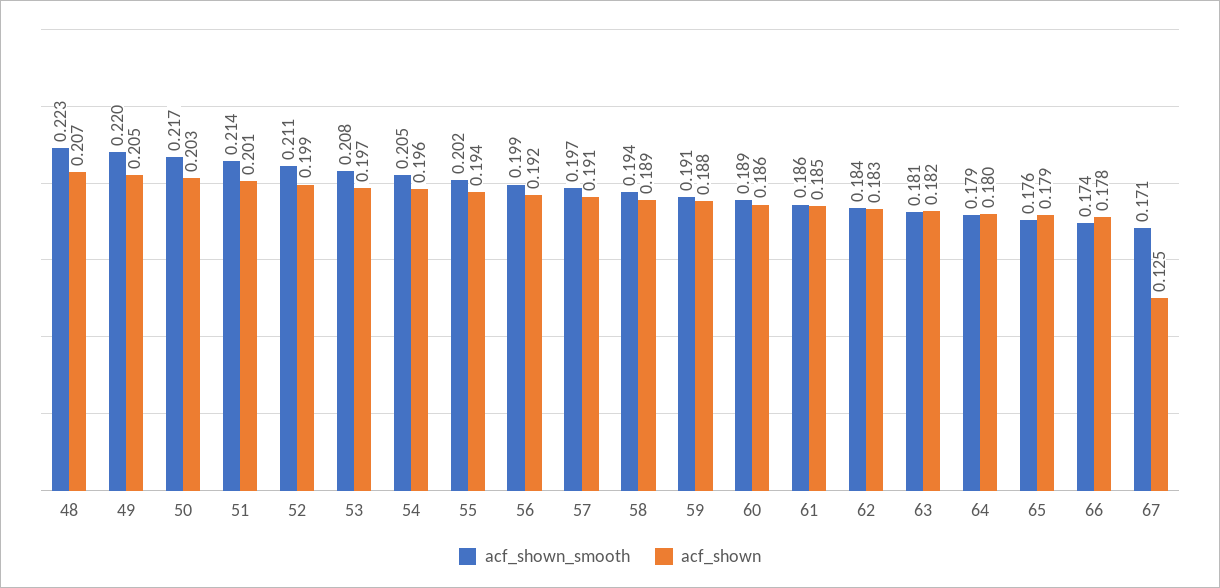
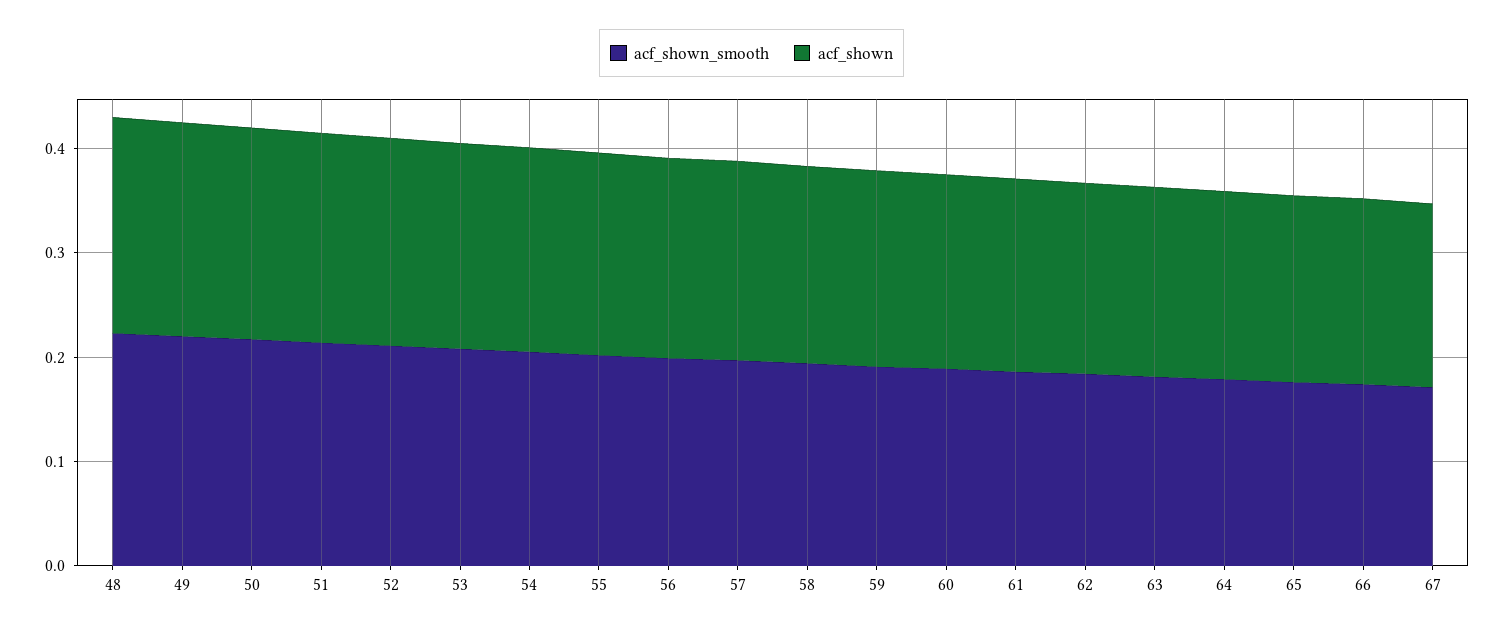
  {
    "acf_shown_smooth": {
      "48": 0.223,
      "49": 0.22,
      "50": 0.217,
      "51": 0.214,
      "52": 0.211,
      "53": 0.208,
      "54": 0.205,
      "55": 0.202,
      "56": 0.199,
      "57": 0.197,
      "58": 0.194,
      "59": 0.191,
      "60": 0.189,
      "61": 0.186,
      "62": 0.184,
      "63": 0.181,
      "64": 0.179,
      "65": 0.176,
      "66": 0.174,
      "67": 0.171
    },
    "acf_shown": {
      "48": 0.207,
      "49": 0.205,
      "50": 0.203,
      "51": 0.201,
      "52": 0.199,
      "53": 0.197,
      "54": 0.196,
      "55": 0.194,
      "56": 0.192,
      "57": 0.191,
      "58": 0.189,
      "59": 0.188,
      "60": 0.186,
      "61": 0.185,
      "62": 0.183,
      "63": 0.182,
      "64": 0.18,
      "65": 0.179,
      "66": 0.178,
-     "67": 0.125
+     "67": 0.18
    }
  }

